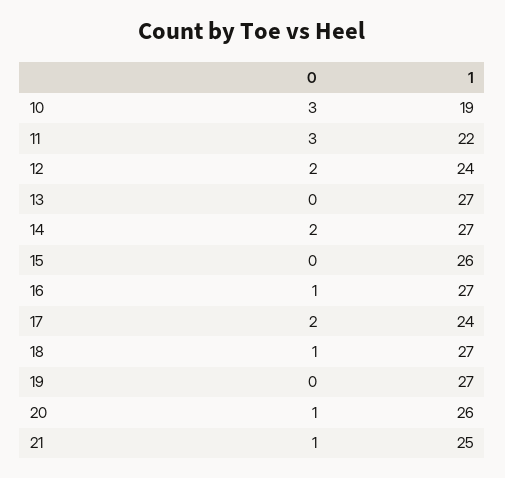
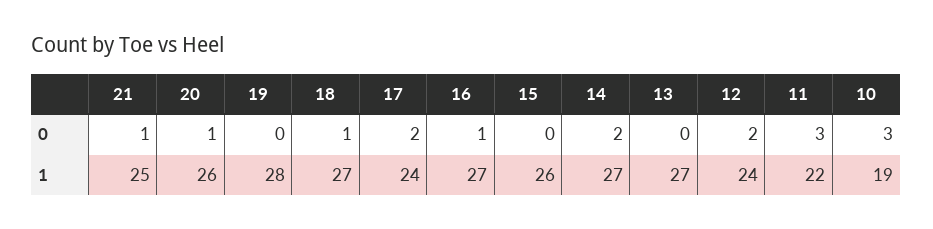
  {
    "0": {
      "10": 3,
      "11": 3,
      "12": 2,
      "13": 0,
      "14": 2,
      "15": 0,
      "16": 1,
      "17": 2,
      "18": 1,
      "19": 0,
      "20": 1,
      "21": 1
    },
    "1": {
      "10": 19,
      "11": 22,
      "12": 24,
      "13": 27,
      "14": 27,
      "15": 26,
      "16": 27,
      "17": 24,
      "18": 27,
-     "19": 27,
+     "19": 28,
      "20": 26,
      "21": 25
    }
  }

